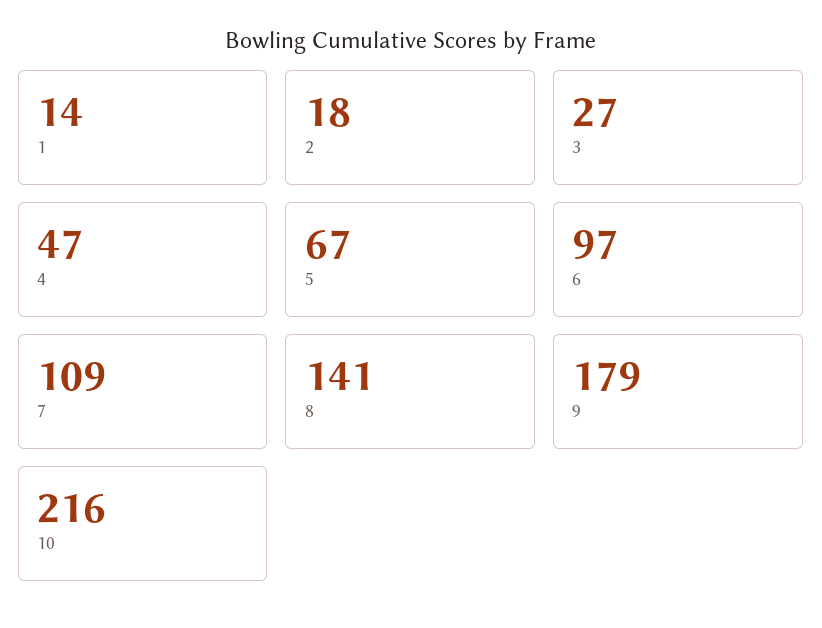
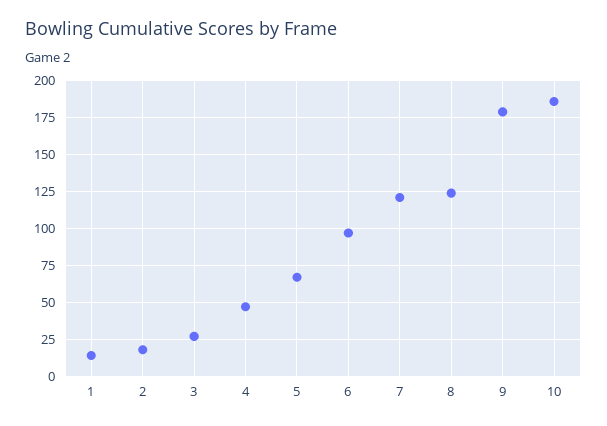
  {
    "1": 14,
    "2": 18,
    "3": 27,
    "4": 47,
    "5": 67,
    "6": 97,
-   "7": 109,
+   "7": 120,
-   "8": 141,
+   "8": 125,
    "9": 179,
-   "10": 216
+   "10": 185
  }

